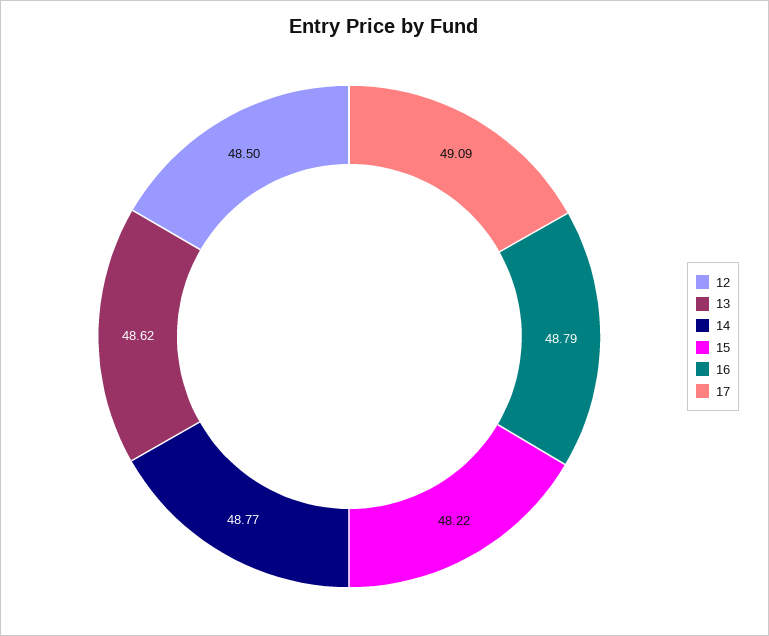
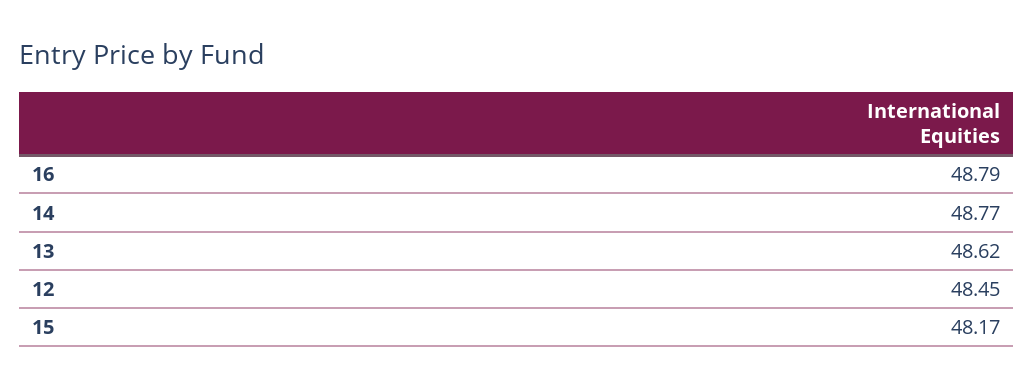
  {
-   "12": 48.5,
+   "12": 48.45,
    "13": 48.62,
    "14": 48.77,
-   "15": 48.22,
+   "15": 48.17,
-   "16": 48.79,
+   "16": 48.79
-   "17": 49.09
  }

